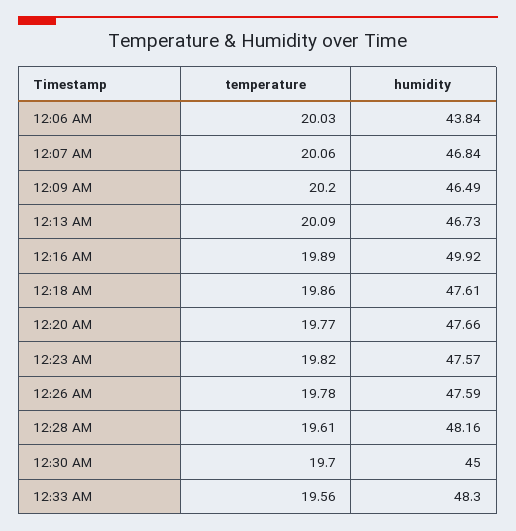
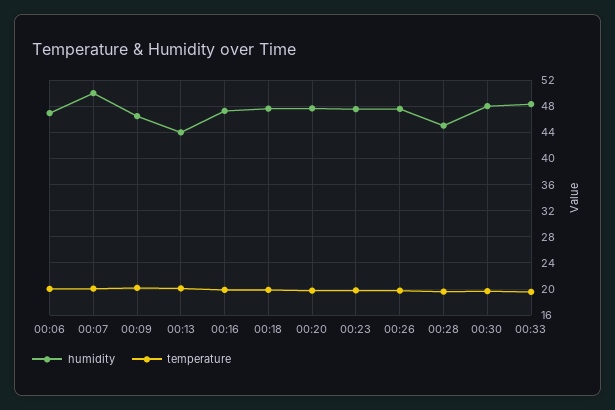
  {
    "temperature": {
      "12:06 AM": 20.03,
      "12:07 AM": 20.06,
      "12:09 AM": 20.2,
      "12:13 AM": 20.09,
      "12:16 AM": 19.89,
      "12:18 AM": 19.86,
      "12:20 AM": 19.77,
      "12:23 AM": 19.82,
      "12:26 AM": 19.78,
      "12:28 AM": 19.61,
      "12:30 AM": 19.7,
      "12:33 AM": 19.56
    },
    "humidity": {
-     "12:06 AM": 43.84,
+     "12:06 AM": 47,
-     "12:07 AM": 46.84,
+     "12:07 AM": 50,
      "12:09 AM": 46.49,
-     "12:13 AM": 46.73,
+     "12:13 AM": 44,
-     "12:16 AM": 49.92,
+     "12:16 AM": 47,
      "12:18 AM": 47.61,
      "12:20 AM": 47.66,
      "12:23 AM": 47.57,
      "12:26 AM": 47.59,
-     "12:28 AM": 48.16,
+     "12:28 AM": 45,
-     "12:30 AM": 45,
+     "12:30 AM": 48,
      "12:33 AM": 48.3
    }
  }

